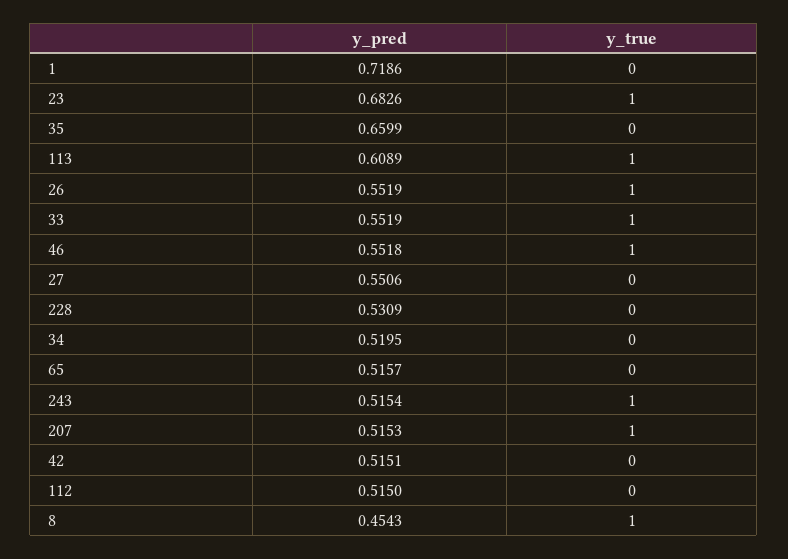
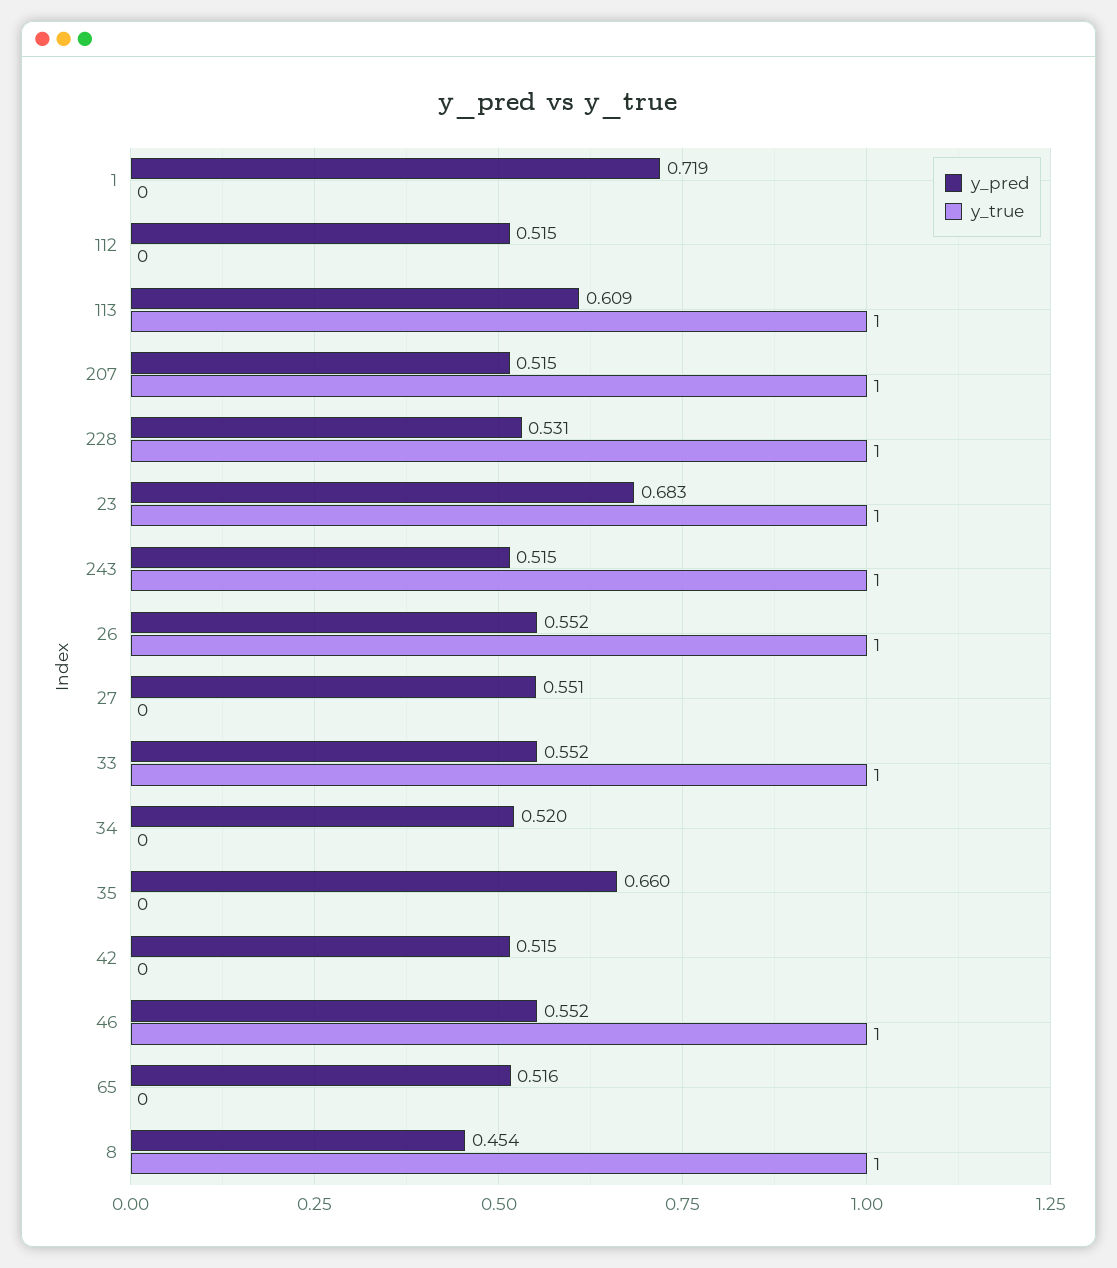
  {
    "y_pred": {
      "1": 0.7186,
      "23": 0.6826,
      "35": 0.6599,
      "113": 0.6089,
      "26": 0.5519,
      "33": 0.5519,
      "46": 0.5518,
      "27": 0.5506,
      "228": 0.5309,
      "34": 0.5195,
      "65": 0.5157,
      "243": 0.5154,
      "207": 0.5153,
      "42": 0.5151,
      "112": 0.515,
      "8": 0.4543
    },
    "y_true": {
      "1": 0,
      "23": 1,
      "35": 0,
      "113": 1,
      "26": 1,
      "33": 1,
      "46": 1,
      "27": 0,
-     "228": 0,
+     "228": 1,
      "34": 0,
      "65": 0,
      "243": 1,
      "207": 1,
      "42": 0,
      "112": 0,
      "8": 1
    }
  }

